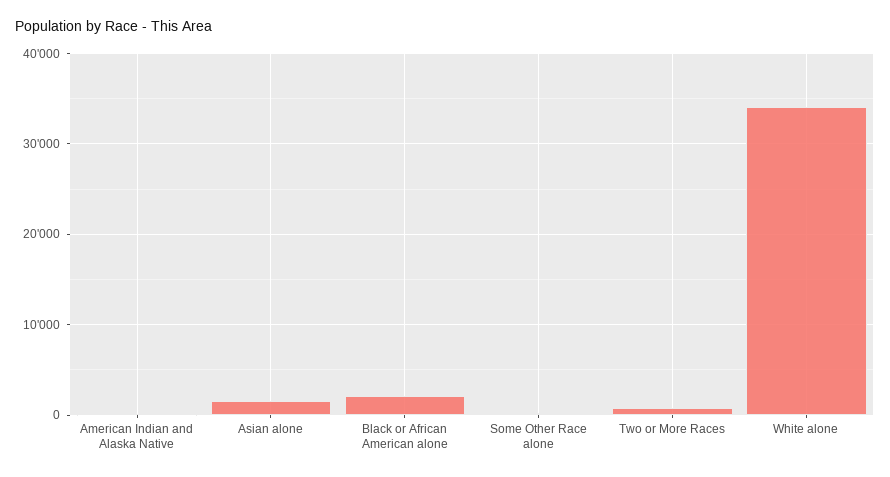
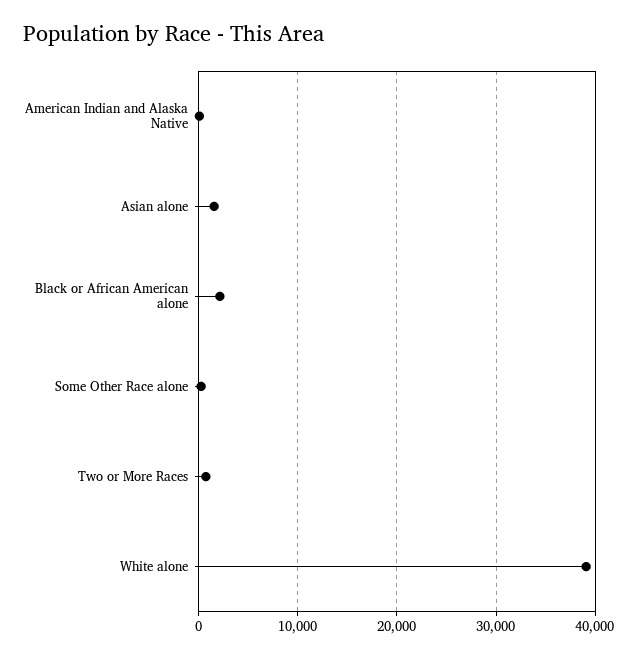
  {
    "American Indian and Alaska Native": 0,
    "Asian alone": 2000,
    "Black or African American alone": 2000,
    "Some Other Race alone": 0,
    "Two or More Races": 1000,
-   "White alone": 34000
+   "White alone": 39000
  }

